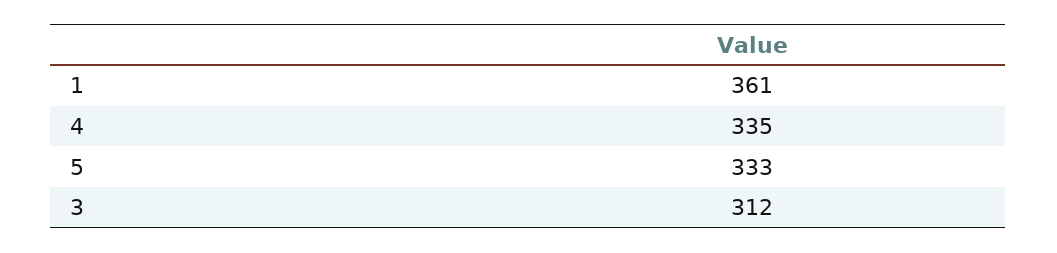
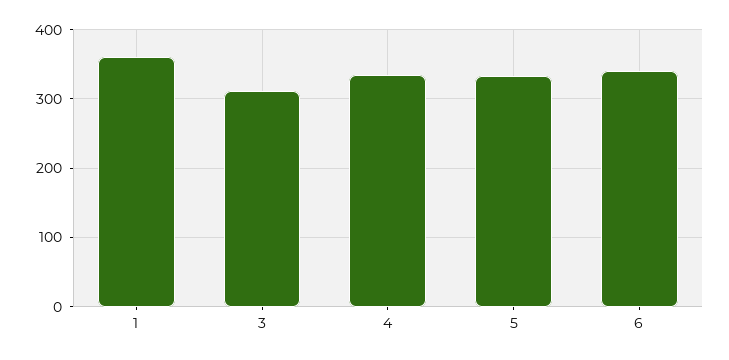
  {
    "1": 361,
    "4": 335,
    "5": 333,
-   "3": 312
+   "3": 312,
+   "6": 340
  }

